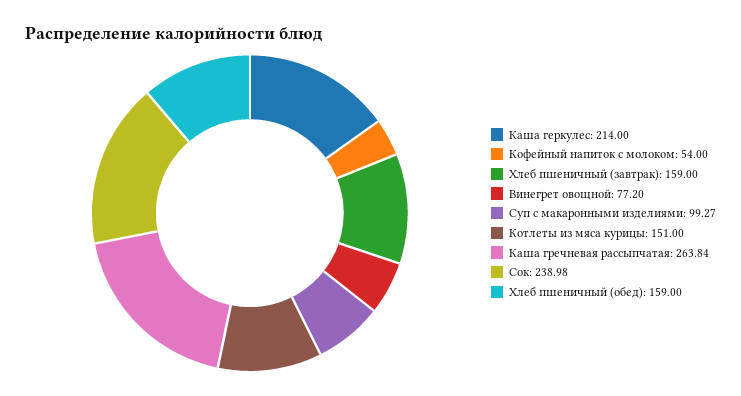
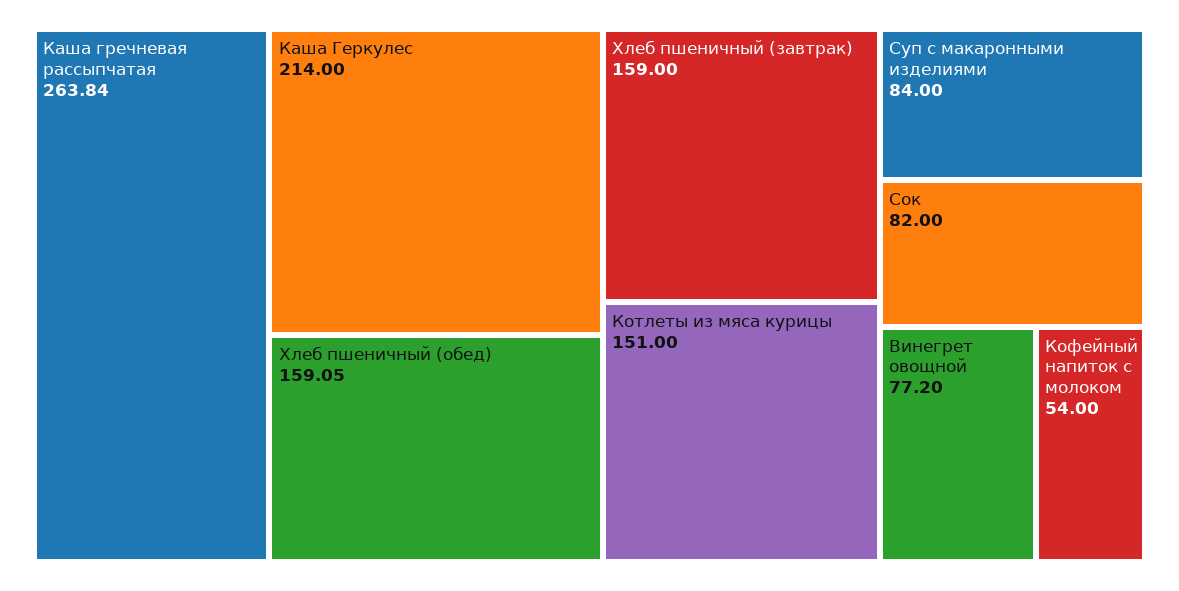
  {
    "Каша геркулес": 214,
    "Кофейный напиток с молоком": 54,
    "Хлеб пшеничный (завтрак)": 159,
    "Винегрет овощной": 77.2,
-   "Суп с макаронными изделиями": 99.27,
+   "Суп с макаронными изделиями": 84,
    "Котлеты из мяса курицы": 151,
    "Каша гречневая рассыпчатая": 263.84,
-   "Сок": 238.98,
+   "Сок": 82,
-   "Хлеб пшеничный (обед)": 159
+   "Хлеб пшеничный (обед)": 159.05
  }

